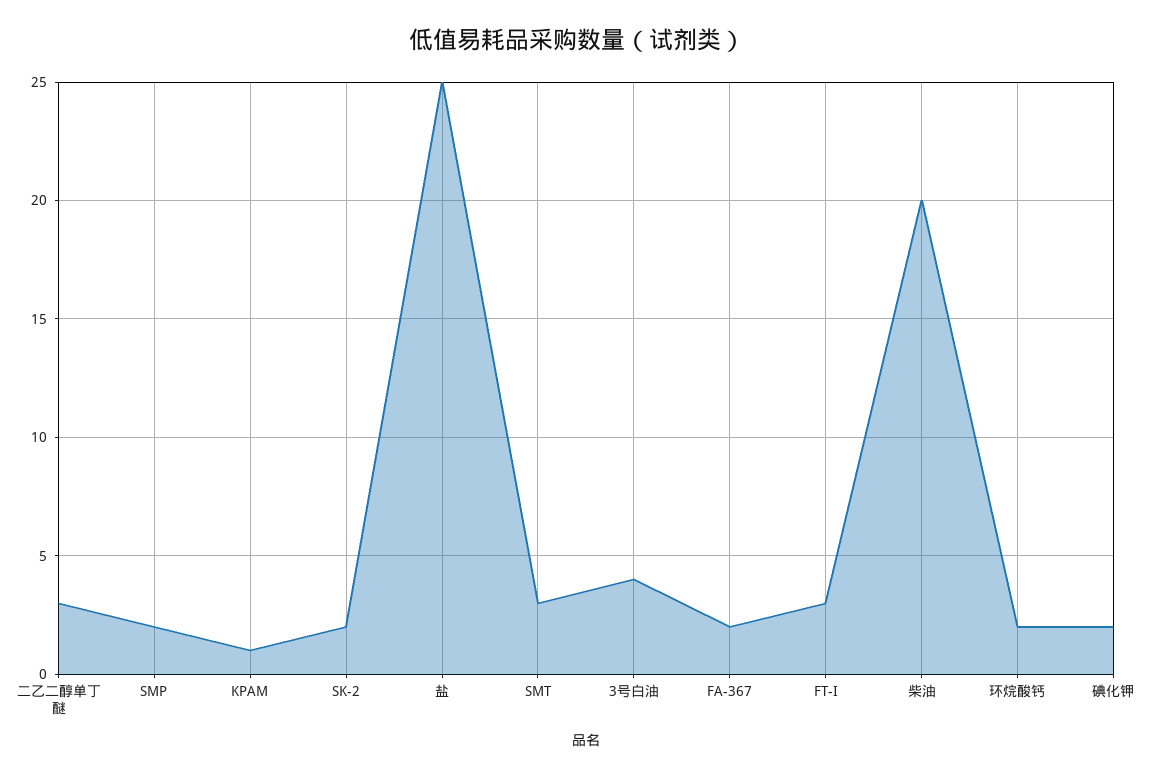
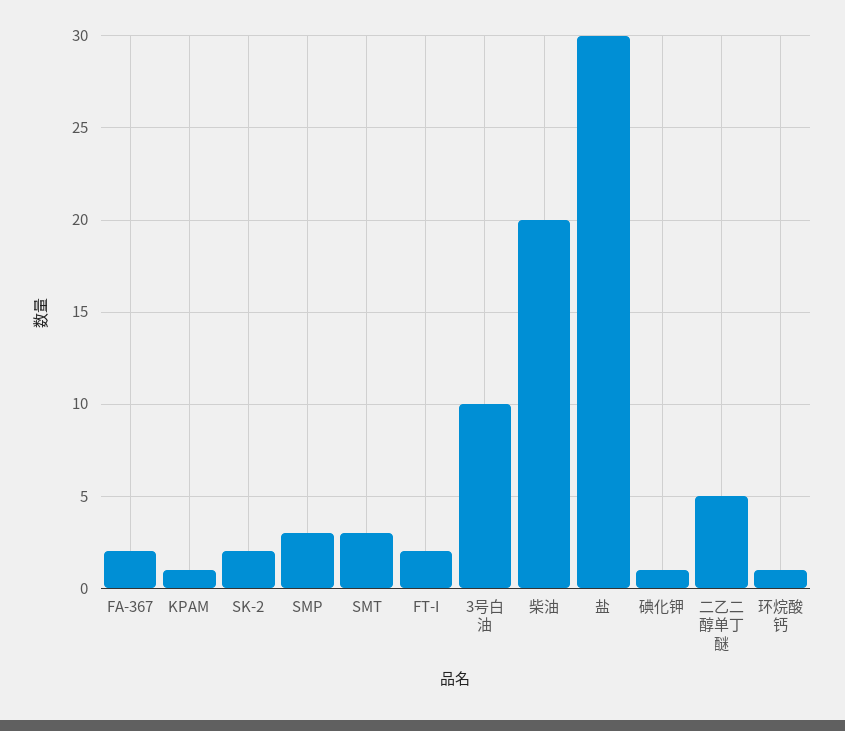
  {
-   "二乙二醇单丁醚": 3,
+   "二乙二醇单丁醚": 5,
-   "SMP": 2,
+   "SMP": 3,
    "KPAM": 1,
    "SK-2": 2,
-   "盐": 25,
+   "盐": 30,
    "SMT": 3,
-   "3号白油": 4,
+   "3号白油": 10,
    "FA-367": 2,
-   "FT-I": 3,
+   "FT-I": 2,
    "柴油": 20,
-   "环烷酸钙": 2,
+   "环烷酸钙": 1,
-   "碘化钾": 2
+   "碘化钾": 1
  }

